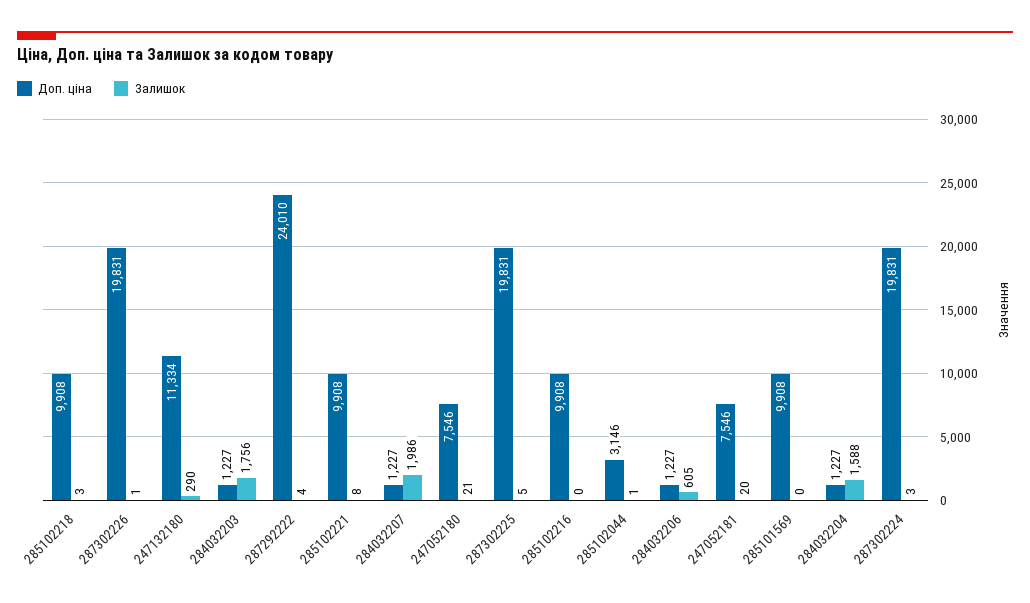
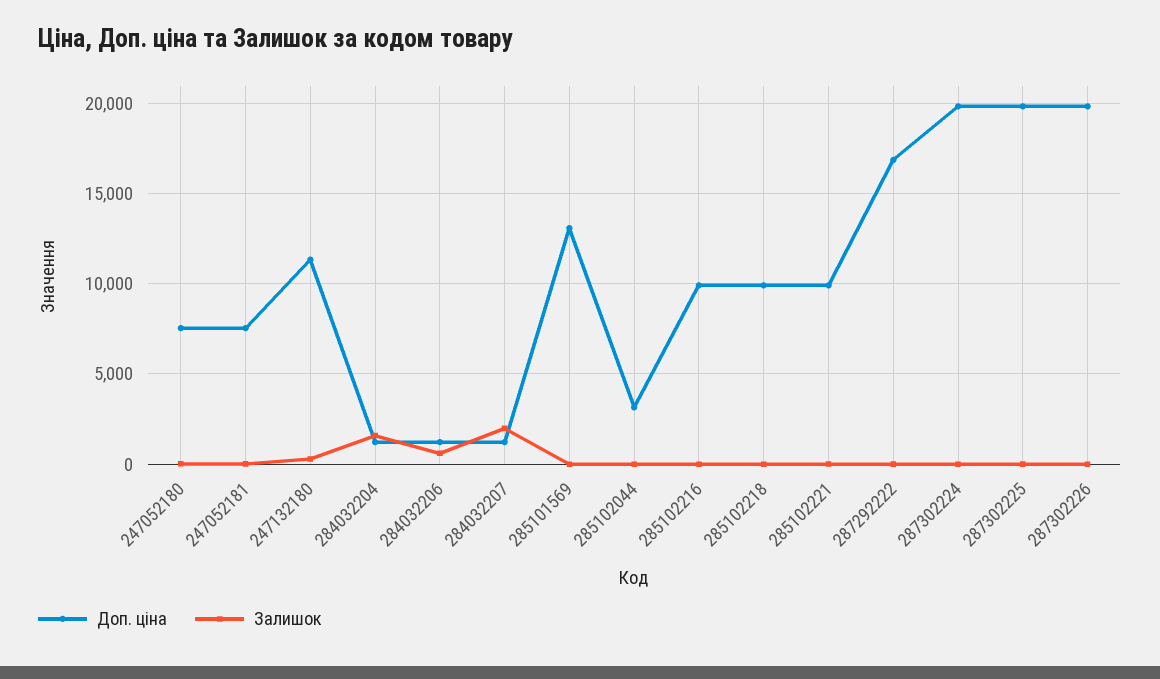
  {
    "Доп. ціна": {
      "285102218": 9908,
      "287302226": 19831,
      "247132180": 11334,
-     "284032203": 1227,
-     "287292222": 24010,
+     "287292222": 17000,
      "285102221": 9908,
      "284032207": 1227,
      "247052180": 7546,
      "287302225": 19831,
      "285102216": 9908,
      "285102044": 3146,
      "284032206": 1227,
      "247052181": 7546,
-     "285101569": 9908,
+     "285101569": 13000,
      "284032204": 1227,
      "287302224": 19831
    },
    "Залишок": {
      "285102218": 3,
      "287302226": 1,
      "247132180": 290,
-     "284032203": 1756,
      "287292222": 4,
      "285102221": 8,
      "284032207": 1986,
      "247052180": 21,
      "287302225": 5,
      "285102216": 0,
      "285102044": 1,
      "284032206": 605,
      "247052181": 20,
      "285101569": 0,
      "284032204": 1588,
      "287302224": 3
    }
  }

